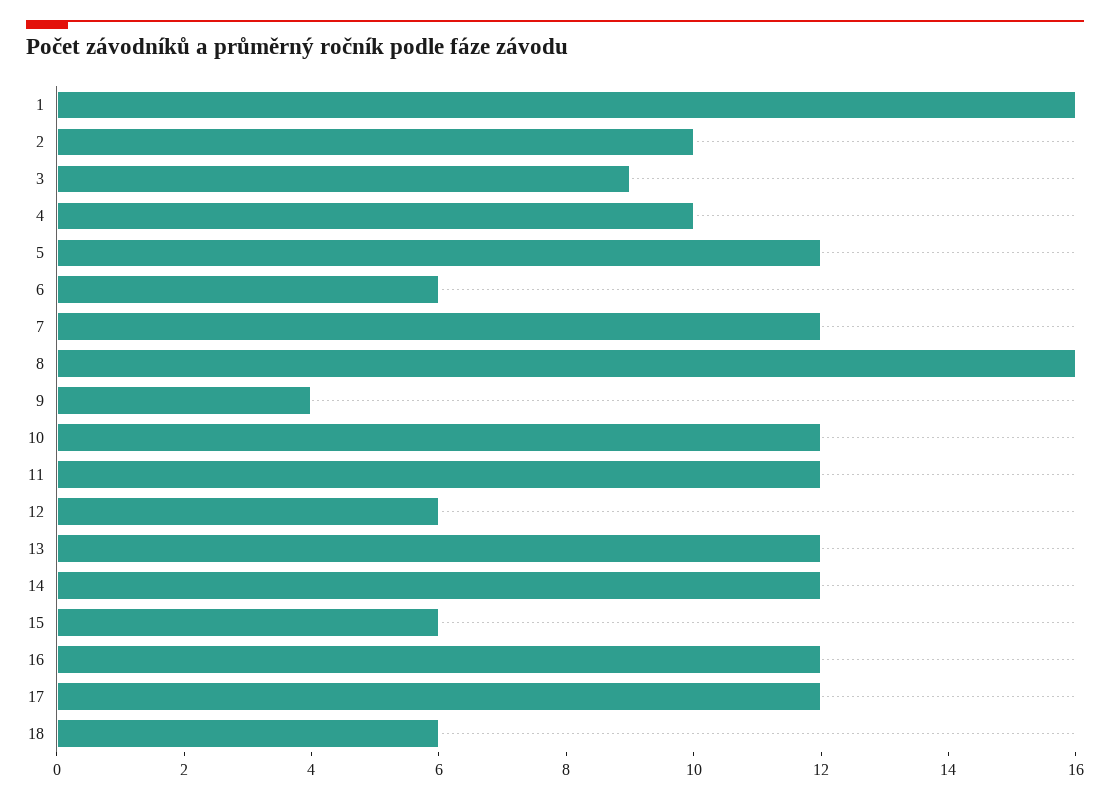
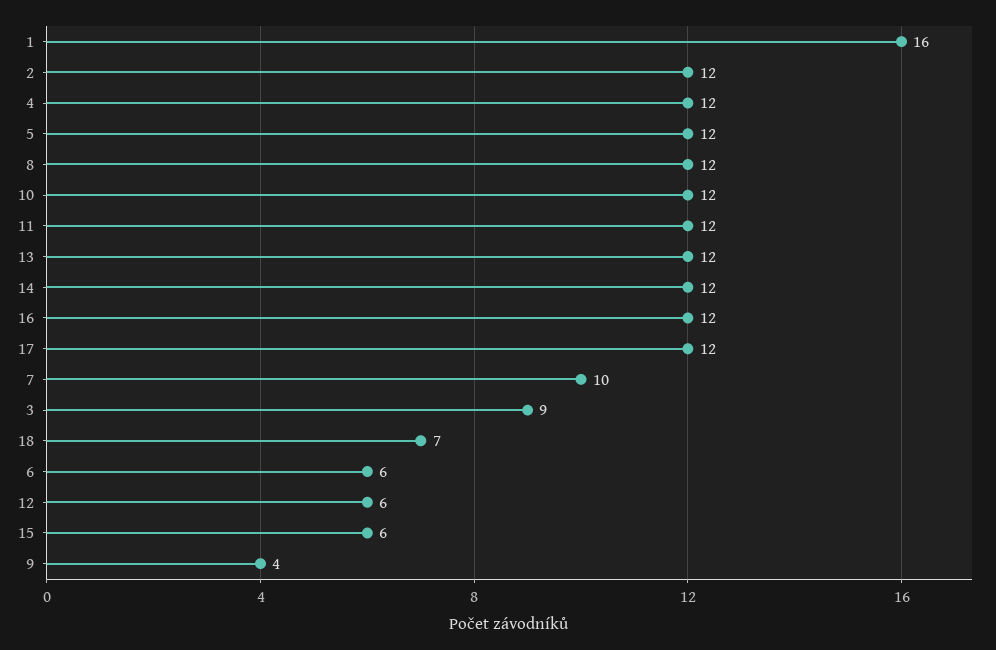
  {
    "1": 16,
-   "2": 10,
+   "2": 12,
    "3": 9,
-   "4": 10,
+   "4": 12,
    "5": 12,
    "6": 6,
-   "7": 12,
+   "7": 10,
-   "8": 16,
+   "8": 12,
    "9": 4,
    "10": 12,
    "11": 12,
    "12": 6,
    "13": 12,
    "14": 12,
    "15": 6,
    "16": 12,
    "17": 12,
-   "18": 6
+   "18": 7
  }

